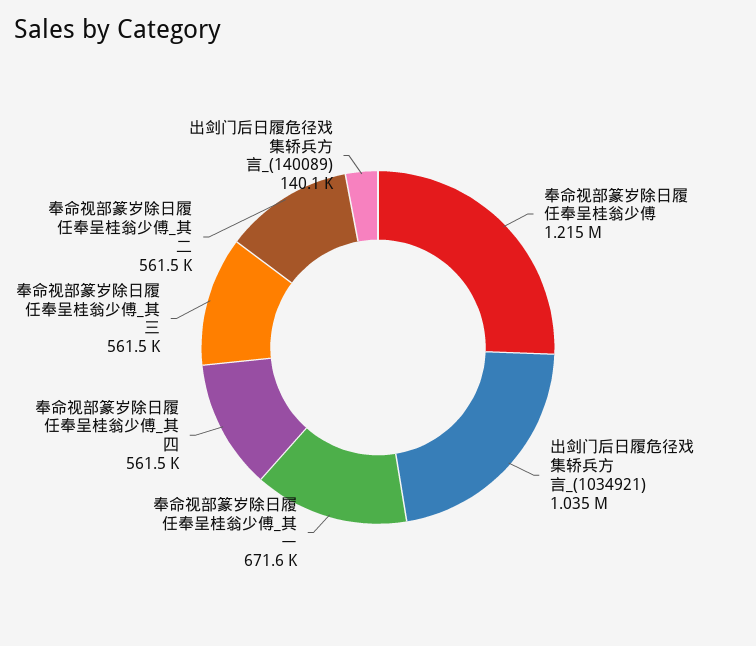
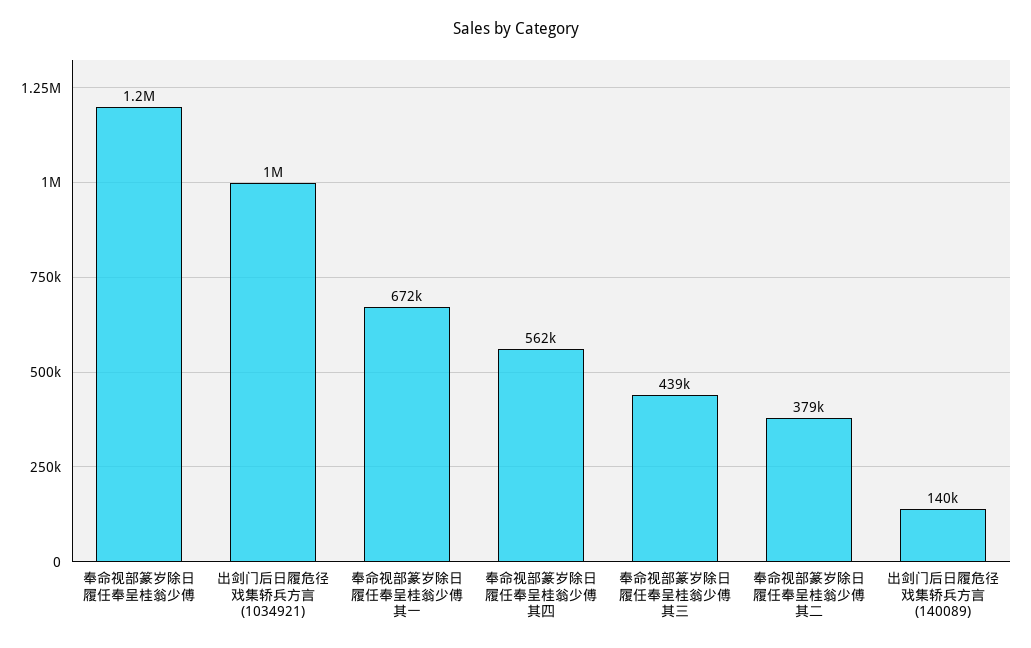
  {
    "奉命视部篆岁除日履任奉呈桂翁少傅": 1215000,
    "出剑门后日履危径戏集轿兵方言_(1034921)": 1035000,
    "奉命视部篆岁除日履任奉呈桂翁少傅_其一": 671600,
    "奉命视部篆岁除日履任奉呈桂翁少傅_其四": 561500,
-   "奉命视部篆岁除日履任奉呈桂翁少傅_其三": 561500,
+   "奉命视部篆岁除日履任奉呈桂翁少傅_其三": 439000,
-   "奉命视部篆岁除日履任奉呈桂翁少傅_其二": 561500,
+   "奉命视部篆岁除日履任奉呈桂翁少傅_其二": 379000,
    "出剑门后日履危径戏集轿兵方言_(140089)": 140100
  }

